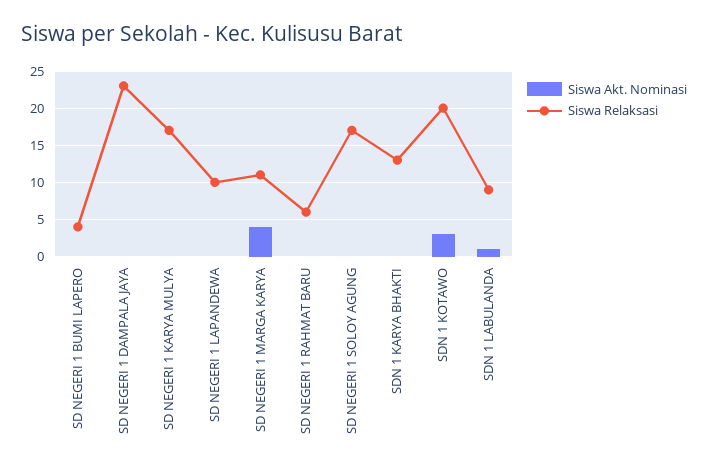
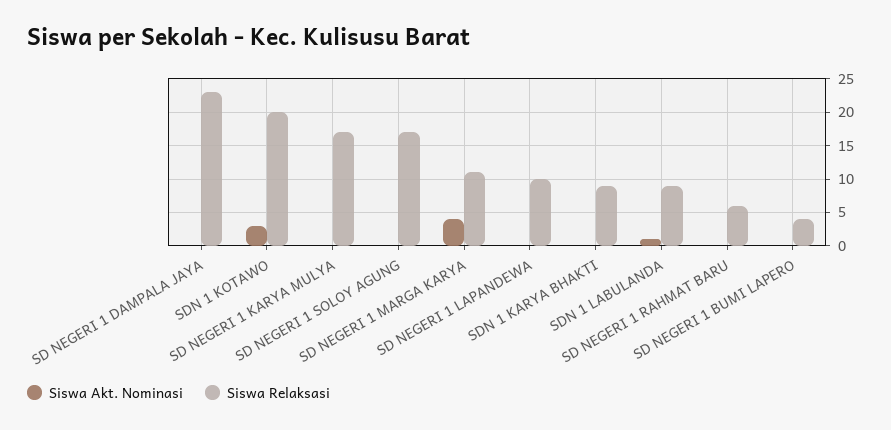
  {
    "Siswa Akt. Nominasi": {
      "SD NEGERI 1 BUMI LAPERO": 0,
      "SD NEGERI 1 DAMPALA JAYA": 0,
      "SD NEGERI 1 KARYA MULYA": 0,
      "SD NEGERI 1 LAPANDEWA": 0,
      "SD NEGERI 1 MARGA KARYA": 4,
      "SD NEGERI 1 RAHMAT BARU": 0,
      "SD NEGERI 1 SOLOY AGUNG": 0,
      "SDN 1 KARYA BHAKTI": 0,
      "SDN 1 KOTAWO": 3,
      "SDN 1 LABULANDA": 1
    },
    "Siswa Relaksasi": {
      "SD NEGERI 1 BUMI LAPERO": 4,
      "SD NEGERI 1 DAMPALA JAYA": 23,
      "SD NEGERI 1 KARYA MULYA": 17,
      "SD NEGERI 1 LAPANDEWA": 10,
      "SD NEGERI 1 MARGA KARYA": 11,
      "SD NEGERI 1 RAHMAT BARU": 6,
      "SD NEGERI 1 SOLOY AGUNG": 17,
-     "SDN 1 KARYA BHAKTI": 13,
+     "SDN 1 KARYA BHAKTI": 9,
      "SDN 1 KOTAWO": 20,
      "SDN 1 LABULANDA": 9
    }
  }

